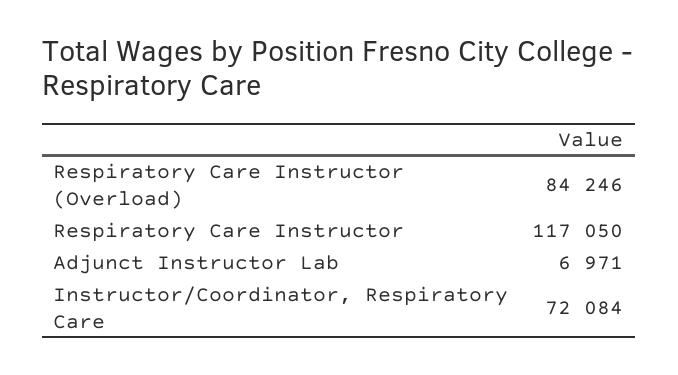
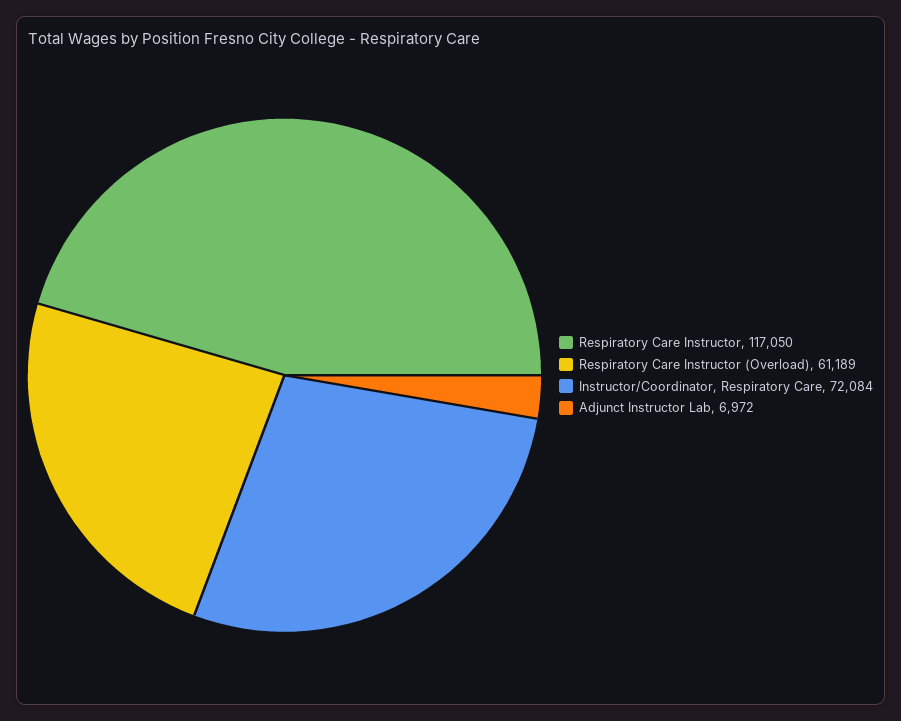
  {
-   "Respiratory Care Instructor (Overload)": 84246,
+   "Respiratory Care Instructor (Overload)": 61189,
    "Respiratory Care Instructor": 117050,
-   "Adjunct Instructor Lab": 6971,
+   "Adjunct Instructor Lab": 6972,
    "Instructor/Coordinator, Respiratory Care": 72084
  }

